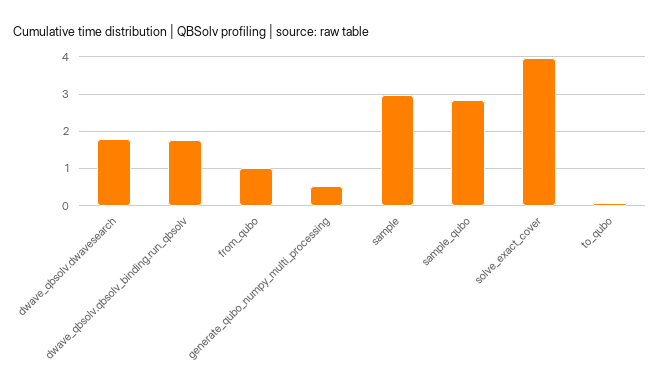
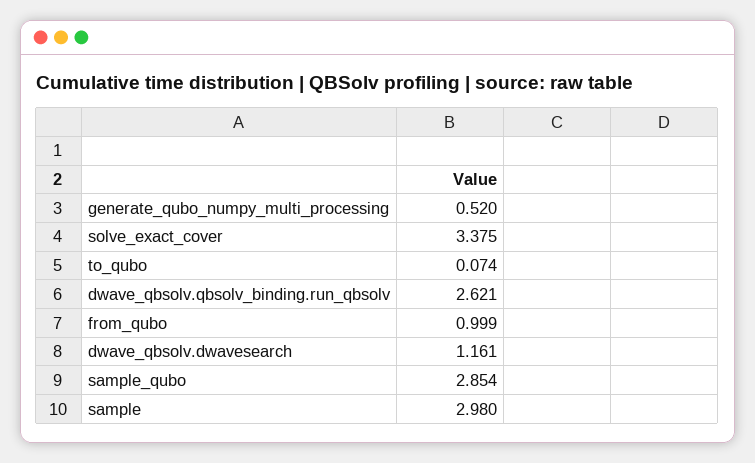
  {
-   "dwave_qbsolv.dwavesearch": 1.8,
+   "dwave_qbsolv.dwavesearch": 1.161,
-   "dwave_qbsolv.qbsolv_binding.run_qbsolv": 1.8,
+   "dwave_qbsolv.qbsolv_binding.run_qbsolv": 2.621,
    "from_qubo": 0.999,
    "generate_qubo_numpy_multi_processing": 0.52,
    "sample": 2.98,
    "sample_qubo": 2.854,
-   "solve_exact_cover": 4,
+   "solve_exact_cover": 3.375,
    "to_qubo": 0.074
  }

